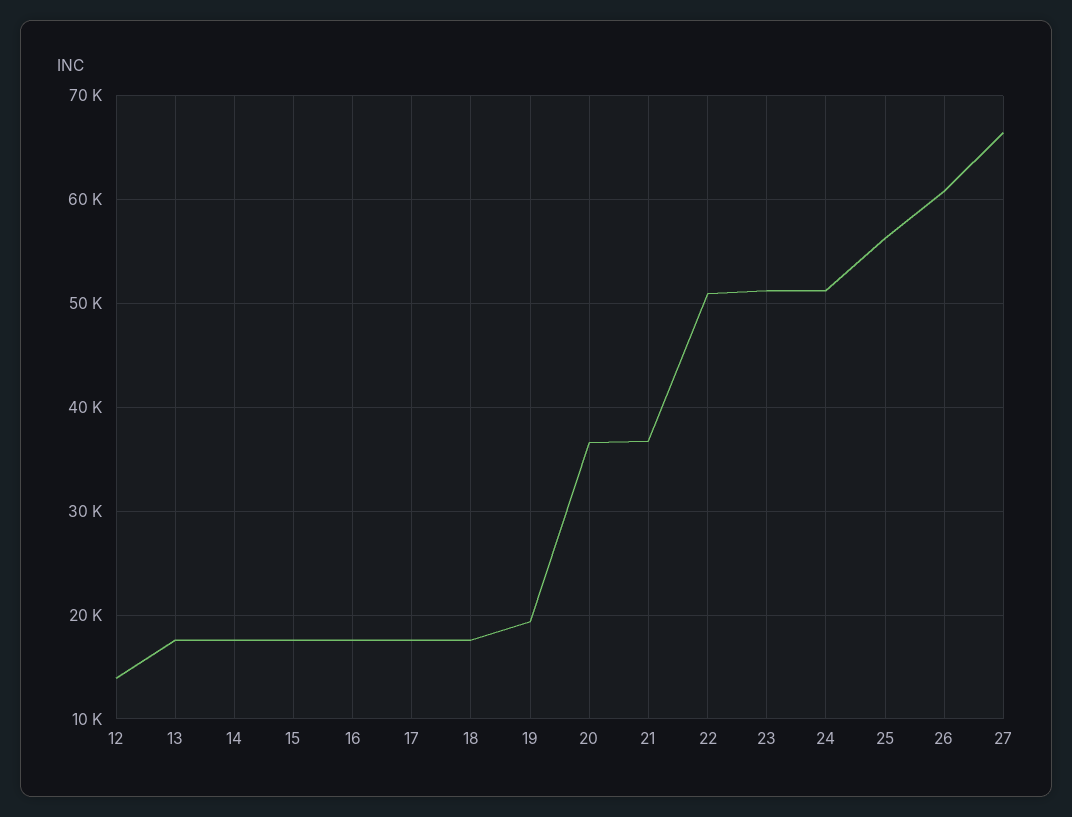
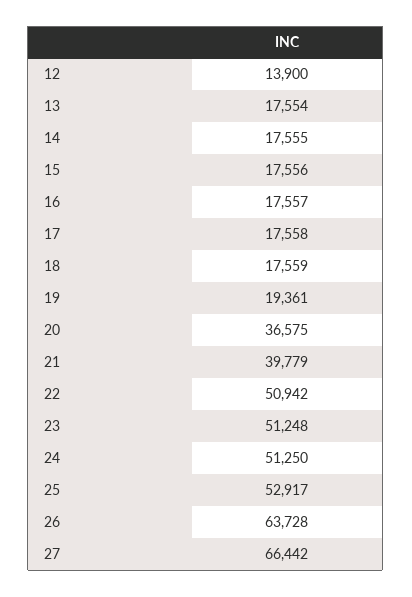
  {
    "12": 13900,
    "13": 17554,
    "14": 17555,
    "15": 17556,
    "16": 17557,
    "17": 17558,
    "18": 17559,
    "19": 19361,
    "20": 36575,
-   "21": 37000,
+   "21": 39779,
    "22": 50942,
    "23": 51248,
    "24": 51250,
-   "25": 56000,
+   "25": 52917,
-   "26": 61000,
+   "26": 63728,
    "27": 66442
  }

